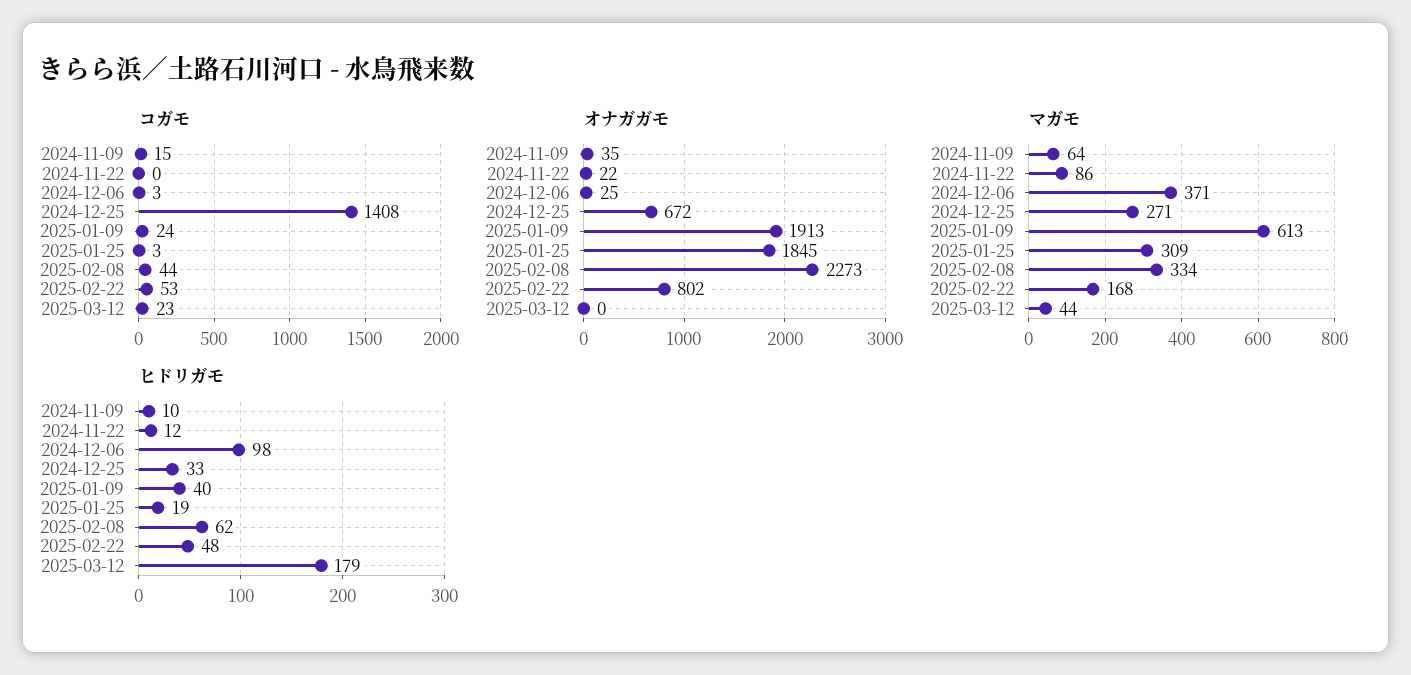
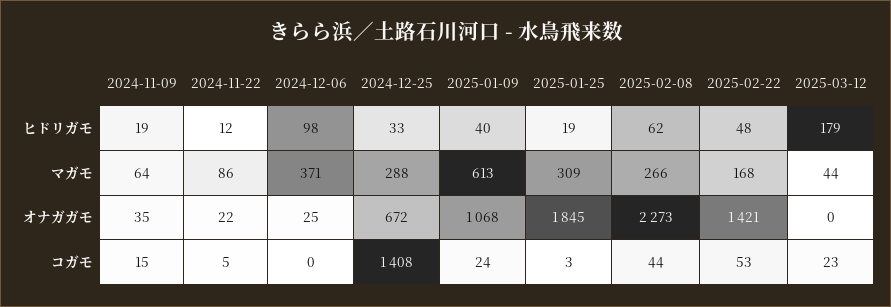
  {
    "コガモ": {
      "2024-11-09": 15,
-     "2024-11-22": 0,
+     "2024-11-22": 5,
-     "2024-12-06": 3,
+     "2024-12-06": 0,
      "2024-12-25": 1408,
      "2025-01-09": 24,
      "2025-01-25": 3,
      "2025-02-08": 44,
      "2025-02-22": 53,
      "2025-03-12": 23
    },
    "オナガガモ": {
      "2024-11-09": 35,
      "2024-11-22": 22,
      "2024-12-06": 25,
      "2024-12-25": 672,
-     "2025-01-09": 1913,
+     "2025-01-09": 1068,
      "2025-01-25": 1845,
      "2025-02-08": 2273,
-     "2025-02-22": 802,
+     "2025-02-22": 1421,
      "2025-03-12": 0
    },
    "マガモ": {
      "2024-11-09": 64,
      "2024-11-22": 86,
      "2024-12-06": 371,
-     "2024-12-25": 271,
+     "2024-12-25": 288,
      "2025-01-09": 613,
      "2025-01-25": 309,
-     "2025-02-08": 334,
+     "2025-02-08": 266,
      "2025-02-22": 168,
      "2025-03-12": 44
    },
    "ヒドリガモ": {
-     "2024-11-09": 10,
+     "2024-11-09": 19,
      "2024-11-22": 12,
      "2024-12-06": 98,
      "2024-12-25": 33,
      "2025-01-09": 40,
      "2025-01-25": 19,
      "2025-02-08": 62,
      "2025-02-22": 48,
      "2025-03-12": 179
    }
  }

